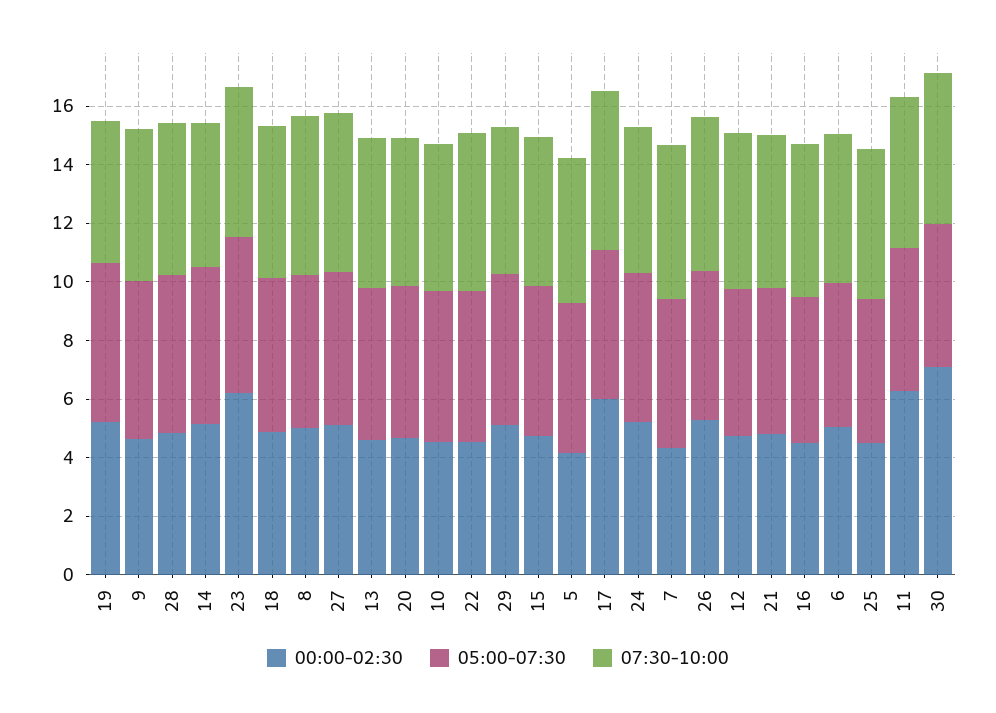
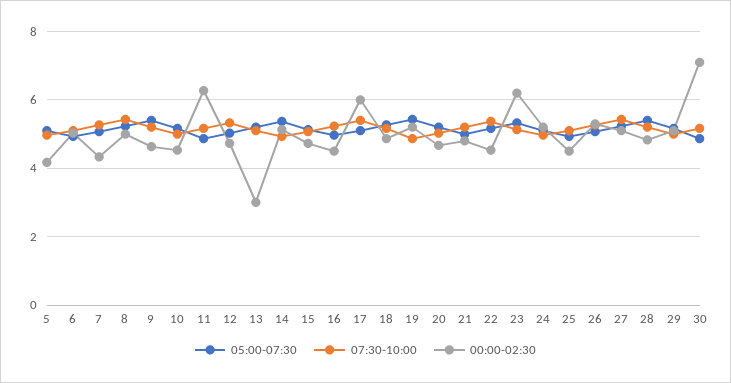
  {
    "00:00-02:30": {
      "19": 5.2,
      "9": 4.6,
      "28": 4.8,
      "14": 5.2,
      "23": 6.2,
      "18": 4.8,
      "8": 5,
      "27": 5.2,
-     "13": 4.5,
+     "13": 3,
      "20": 4.6,
      "10": 4.6,
      "22": 4.6,
      "29": 5.2,
      "15": 4.8,
      "5": 4.2,
      "17": 6,
      "24": 5.2,
      "7": 4.4,
      "26": 5.4,
      "12": 4.8,
      "21": 4.8,
      "16": 4.6,
      "6": 5,
      "25": 4.6,
      "11": 6.2,
      "30": 7.2
    },
    "05:00-07:30": {
      "19": 5.4,
      "9": 5.4,
      "28": 5.4,
      "14": 5.4,
      "23": 5.4,
      "18": 5.2,
      "8": 5.2,
      "27": 5.2,
      "13": 5.2,
      "20": 5.2,
      "10": 5.2,
      "22": 5.2,
      "29": 5.2,
      "15": 5.2,
      "5": 5.2,
      "17": 5.2,
      "24": 5.2,
      "7": 5,
      "26": 5,
      "12": 5,
      "21": 5,
      "16": 5,
      "6": 5,
      "25": 5,
      "11": 4.8,
      "30": 4.8
    },
    "07:30-10:00": {
      "19": 4.8,
      "9": 5.2,
      "28": 5.2,
      "14": 5,
      "23": 5.2,
      "18": 5.2,
      "8": 5.4,
      "27": 5.4,
      "13": 5.2,
      "20": 5,
      "10": 5,
      "22": 5.4,
      "29": 5,
      "15": 5,
      "5": 5,
      "17": 5.4,
      "24": 5,
      "7": 5.2,
      "26": 5.2,
      "12": 5.4,
      "21": 5.2,
      "16": 5.2,
      "6": 5.2,
      "25": 5.2,
      "11": 5.2,
      "30": 5.2
    }
  }

